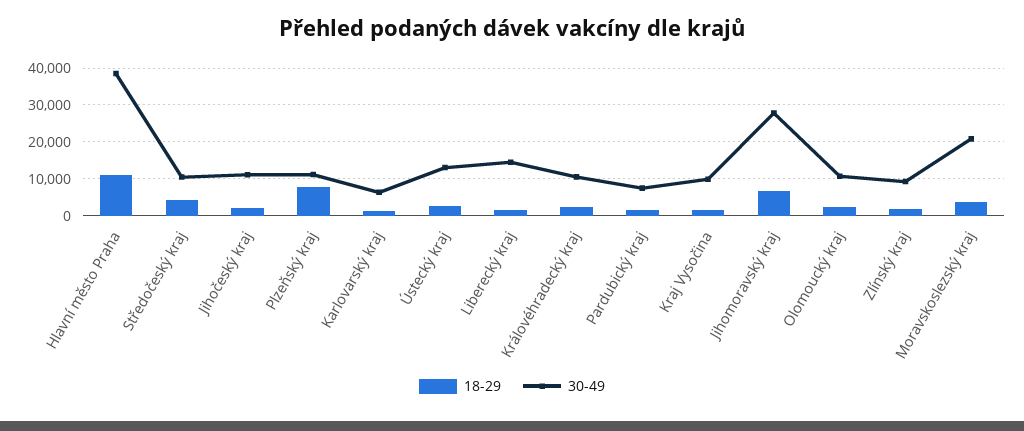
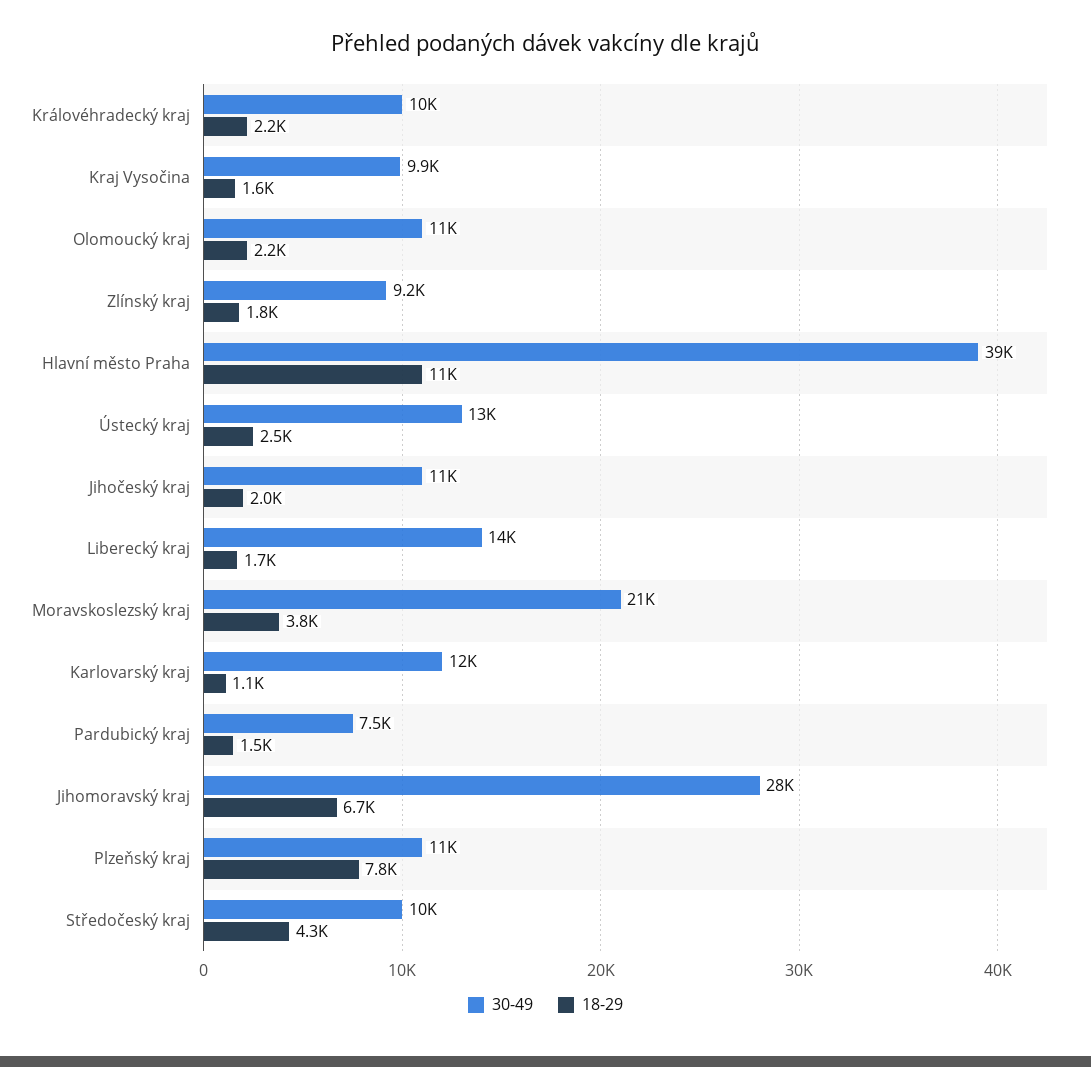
  {
    "18-29": {
      "Hlavní město Praha": 11000,
      "Středočeský kraj": 4300,
      "Jihočeský kraj": 2000,
      "Plzeňský kraj": 7800,
      "Karlovarský kraj": 1100,
      "Ústecký kraj": 2500,
      "Liberecký kraj": 1700,
      "Královéhradecký kraj": 2200,
      "Pardubický kraj": 1500,
      "Kraj Vysočina": 1600,
      "Jihomoravský kraj": 6700,
      "Olomoucký kraj": 2200,
      "Zlínský kraj": 1800,
      "Moravskoslezský kraj": 3800
    },
    "30-49": {
      "Hlavní město Praha": 39000,
      "Středočeský kraj": 10000,
      "Jihočeský kraj": 11000,
      "Plzeňský kraj": 11000,
-     "Karlovarský kraj": 6000,
+     "Karlovarský kraj": 12000,
      "Ústecký kraj": 13000,
      "Liberecký kraj": 14000,
      "Královéhradecký kraj": 10000,
      "Pardubický kraj": 7500,
      "Kraj Vysočina": 9900,
      "Jihomoravský kraj": 28000,
      "Olomoucký kraj": 11000,
      "Zlínský kraj": 9200,
      "Moravskoslezský kraj": 21000
    }
  }

